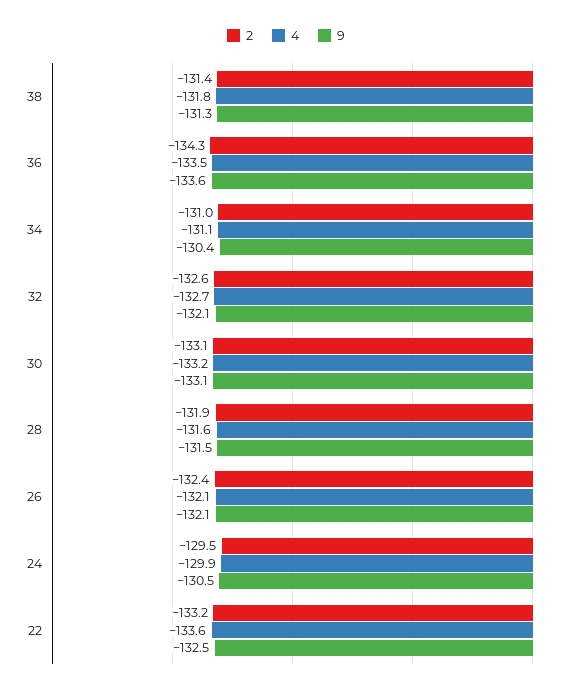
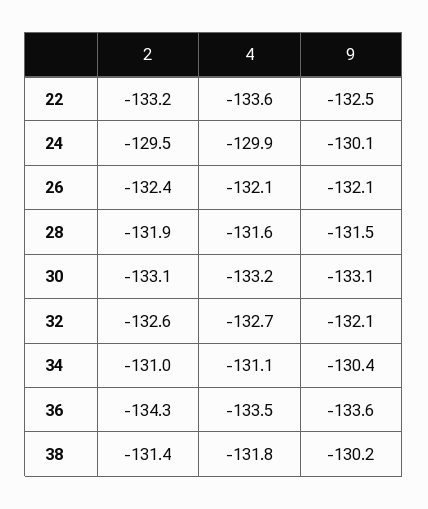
  {
    "2": {
      "38": -131.4,
      "36": -134.3,
      "34": -131,
      "32": -132.6,
      "30": -133.1,
      "28": -131.9,
      "26": -132.4,
      "24": -129.5,
      "22": -133.2
    },
    "4": {
      "38": -131.8,
      "36": -133.5,
      "34": -131.1,
      "32": -132.7,
      "30": -133.2,
      "28": -131.6,
      "26": -132.1,
      "24": -129.9,
      "22": -133.6
    },
    "9": {
-     "38": -131.3,
+     "38": -130.2,
      "36": -133.6,
      "34": -130.4,
      "32": -132.1,
      "30": -133.1,
      "28": -131.5,
      "26": -132.1,
-     "24": -130.5,
+     "24": -130.1,
      "22": -132.5
    }
  }

